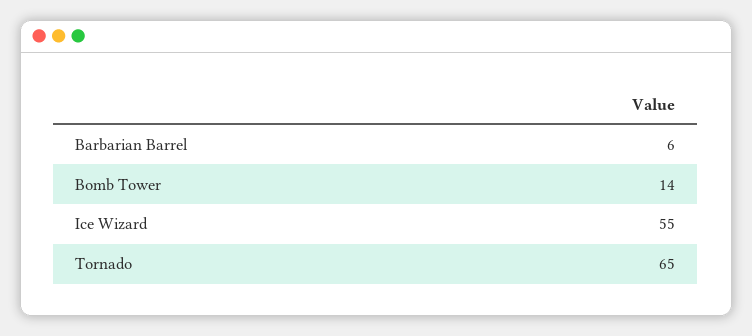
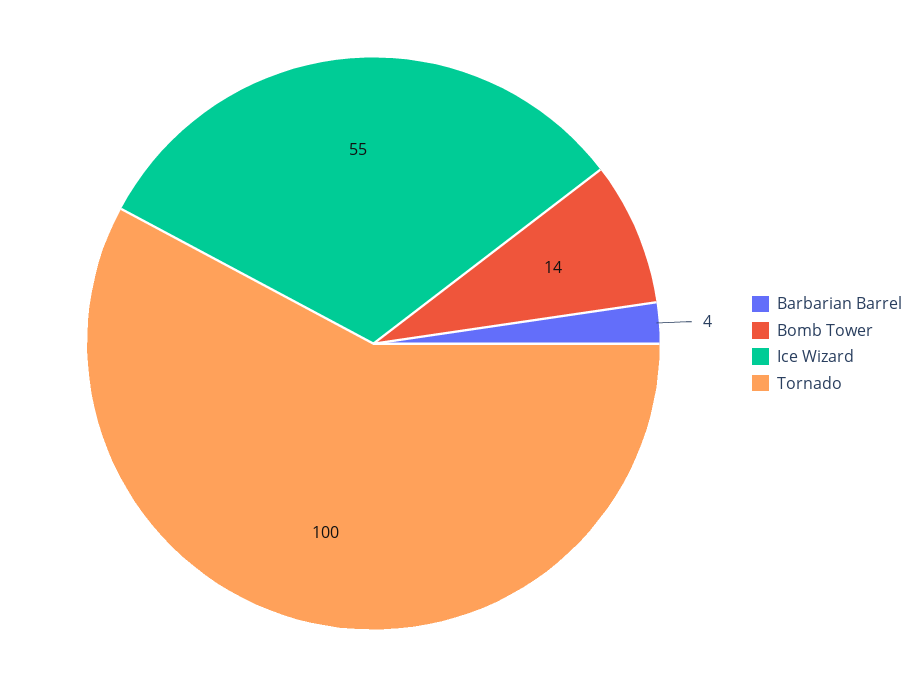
  {
-   "Barbarian Barrel": 6,
+   "Barbarian Barrel": 4,
    "Bomb Tower": 14,
    "Ice Wizard": 55,
-   "Tornado": 65
+   "Tornado": 100
  }

